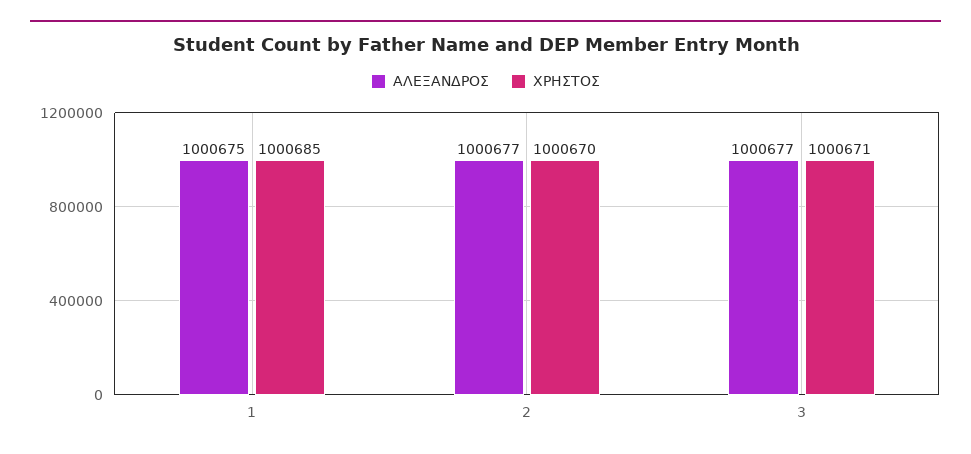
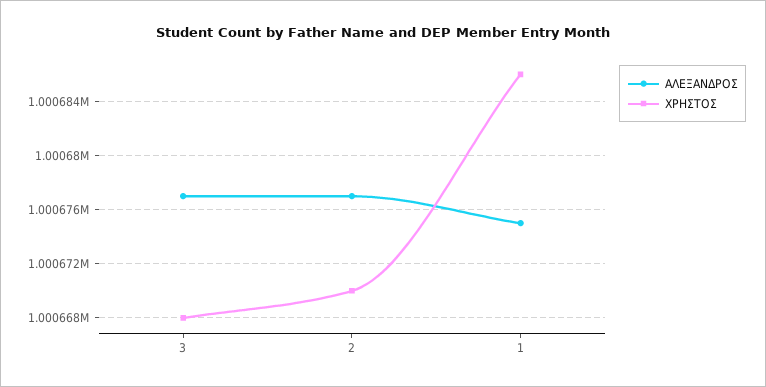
  {
    "ΑΛΕΞΑΝΔΡΟΣ": {
      "1": 1000675,
      "2": 1000677,
      "3": 1000677
    },
    "ΧΡΗΣΤΟΣ": {
-     "1": 1000685,
+     "1": 1000686,
      "2": 1000670,
-     "3": 1000671
+     "3": 1000668
    }
  }

